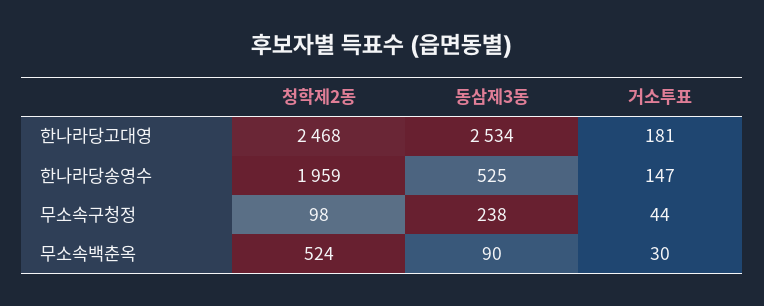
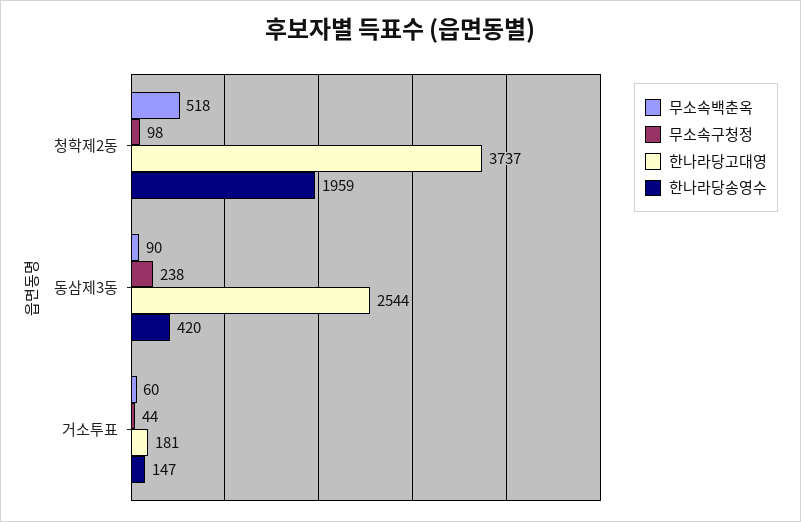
  {
    "한나라당고대영": {
-     "청학제2동": 2468,
+     "청학제2동": 3737,
-     "동삼제3동": 2534,
+     "동삼제3동": 2544,
      "거소투표": 181
    },
    "한나라당송영수": {
      "청학제2동": 1959,
-     "동삼제3동": 525,
+     "동삼제3동": 420,
      "거소투표": 147
    },
    "무소속구청정": {
      "청학제2동": 98,
      "동삼제3동": 238,
      "거소투표": 44
    },
    "무소속백춘옥": {
-     "청학제2동": 524,
+     "청학제2동": 518,
      "동삼제3동": 90,
-     "거소투표": 30
+     "거소투표": 60
    }
  }

